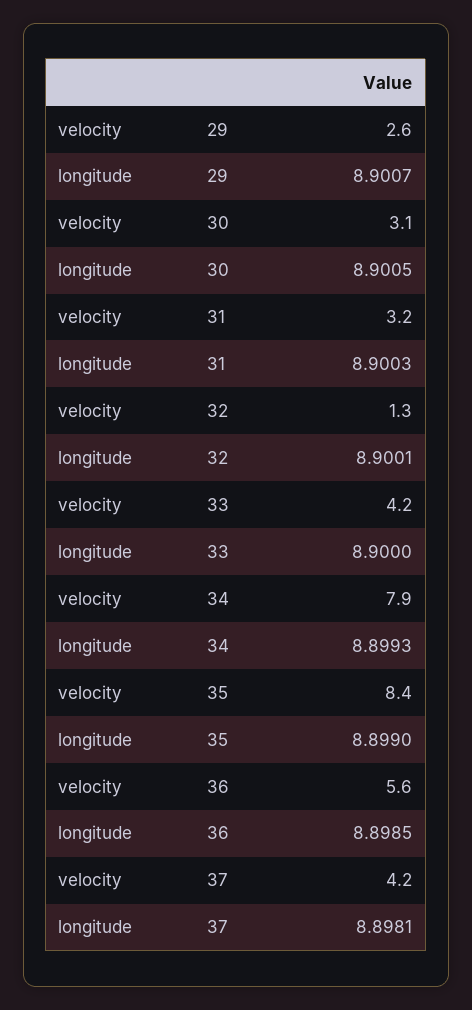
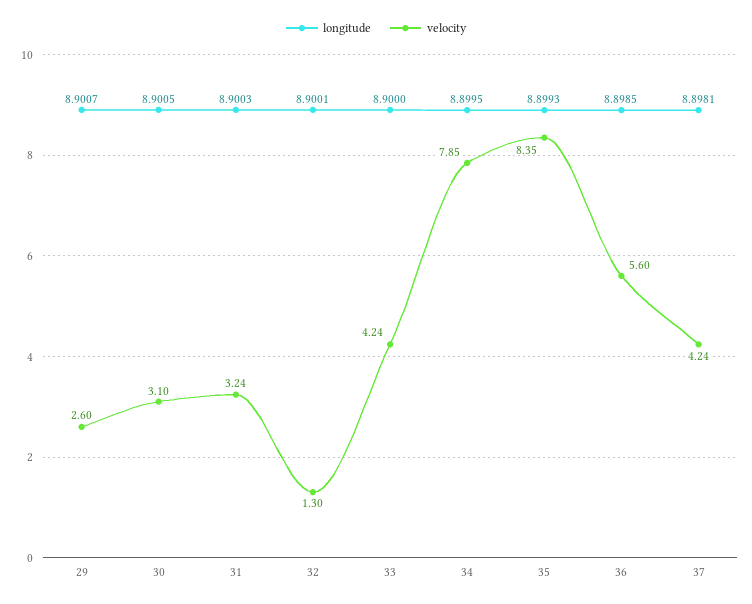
  {
    "velocity": {
      "29": 2.6,
      "30": 3.1,
      "31": 3.24,
      "32": 1.3,
      "33": 4.24,
      "34": 7.85,
      "35": 8.35,
      "36": 5.6,
      "37": 4.24
    },
    "longitude": {
      "29": 8.9007,
      "30": 8.9005,
      "31": 8.9003,
      "32": 8.9001,
      "33": 8.9,
-     "34": 8.8993,
+     "34": 8.8995,
-     "35": 8.899,
+     "35": 8.8993,
      "36": 8.8985,
      "37": 8.8981
    }
  }

